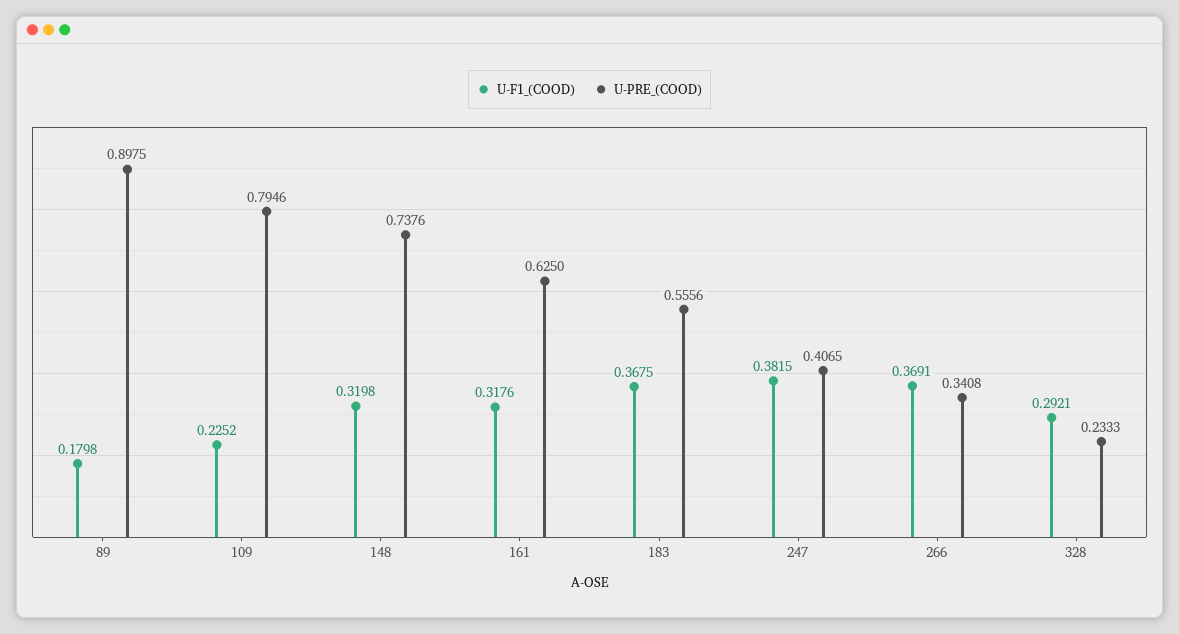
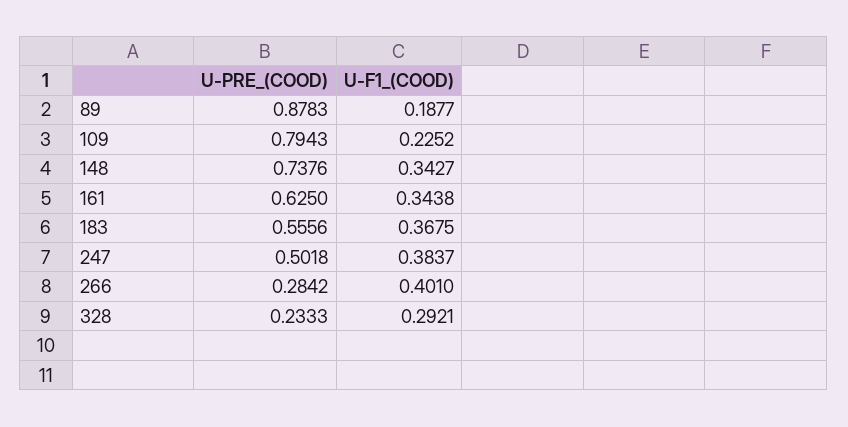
  {
    "U-F1_(COOD)": {
-     "89": 0.1798,
+     "89": 0.1877,
      "109": 0.2252,
-     "148": 0.3198,
+     "148": 0.3427,
-     "161": 0.3176,
+     "161": 0.3438,
      "183": 0.3675,
-     "247": 0.3815,
+     "247": 0.3837,
-     "266": 0.3691,
+     "266": 0.401,
      "328": 0.2921
    },
    "U-PRE_(COOD)": {
-     "89": 0.8975,
+     "89": 0.8783,
-     "109": 0.7946,
+     "109": 0.7943,
      "148": 0.7376,
      "161": 0.625,
      "183": 0.5556,
-     "247": 0.4065,
+     "247": 0.5018,
-     "266": 0.3408,
+     "266": 0.2842,
      "328": 0.2333
    }
  }

